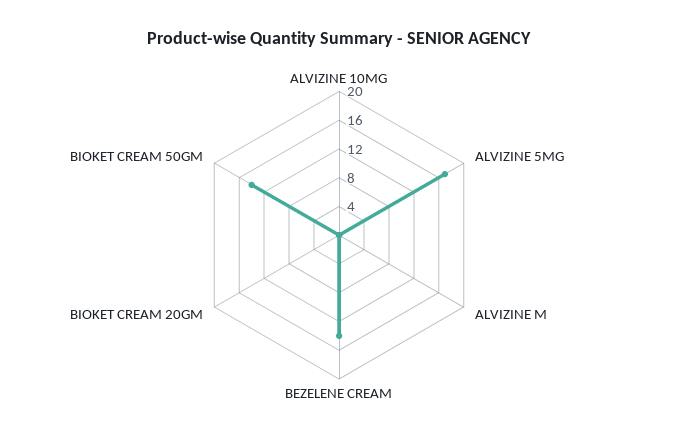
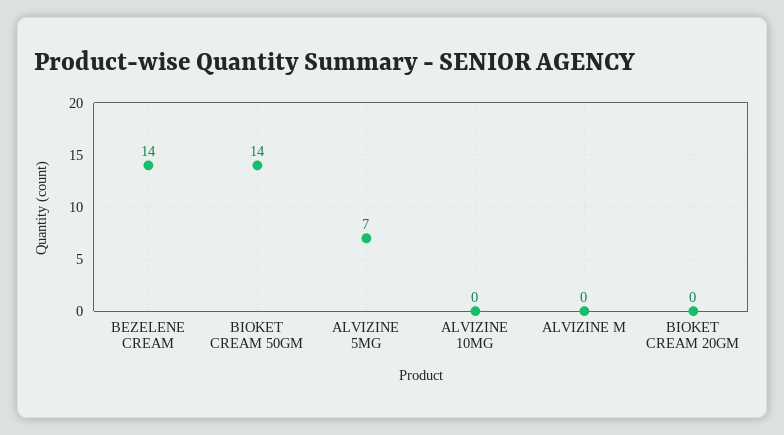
  {
    "ALVIZINE 10MG": 0,
-   "ALVIZINE 5MG": 16,
+   "ALVIZINE 5MG": 7,
    "ALVIZINE M": 0,
    "BEZELENE CREAM": 14,
    "BIOKET CREAM 20GM": 0,
    "BIOKET CREAM 50GM": 14
  }

